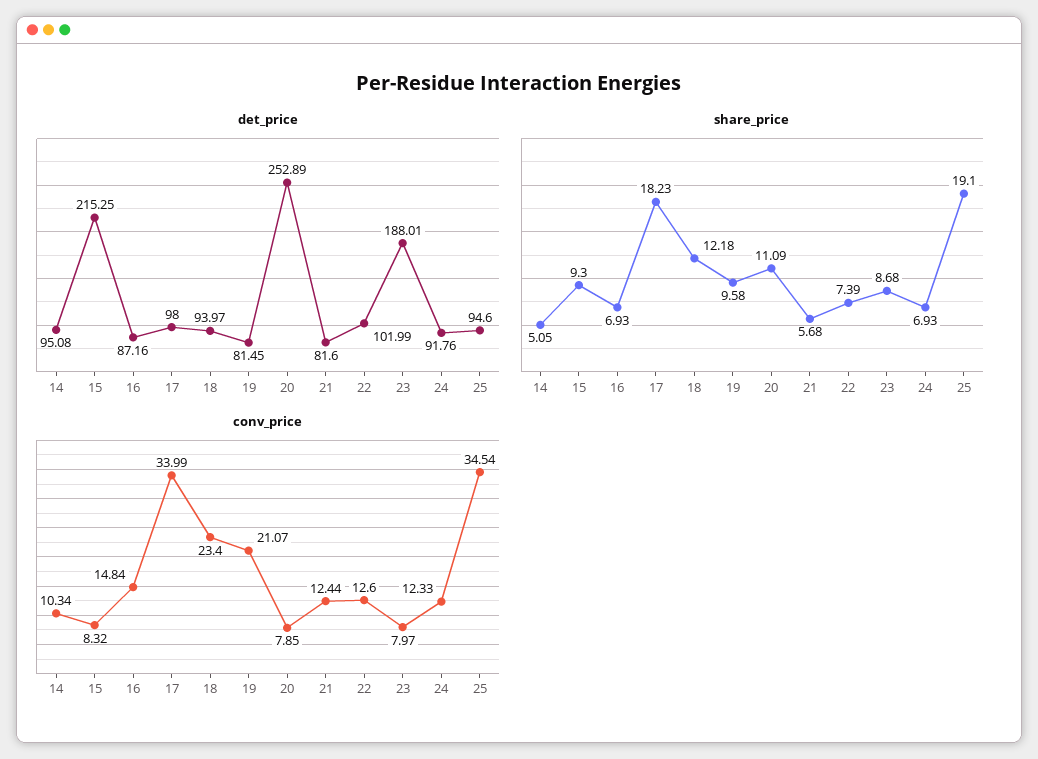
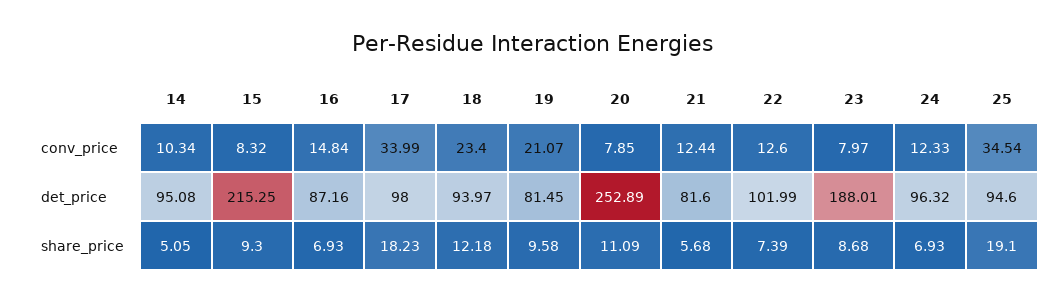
  {
    "det_price": {
      "14": 95.08,
      "15": 215.25,
      "16": 87.16,
      "17": 98,
      "18": 93.97,
      "19": 81.45,
      "20": 252.89,
      "21": 81.6,
      "22": 101.99,
      "23": 188.01,
-     "24": 91.76,
+     "24": 96.32,
      "25": 94.6
    },
    "share_price": {
      "14": 5.05,
      "15": 9.3,
      "16": 6.93,
      "17": 18.23,
      "18": 12.18,
      "19": 9.58,
      "20": 11.09,
      "21": 5.68,
      "22": 7.39,
      "23": 8.68,
      "24": 6.93,
      "25": 19.1
    },
    "conv_price": {
      "14": 10.34,
      "15": 8.32,
      "16": 14.84,
      "17": 33.99,
      "18": 23.4,
      "19": 21.07,
      "20": 7.85,
      "21": 12.44,
      "22": 12.6,
      "23": 7.97,
      "24": 12.33,
      "25": 34.54
    }
  }

